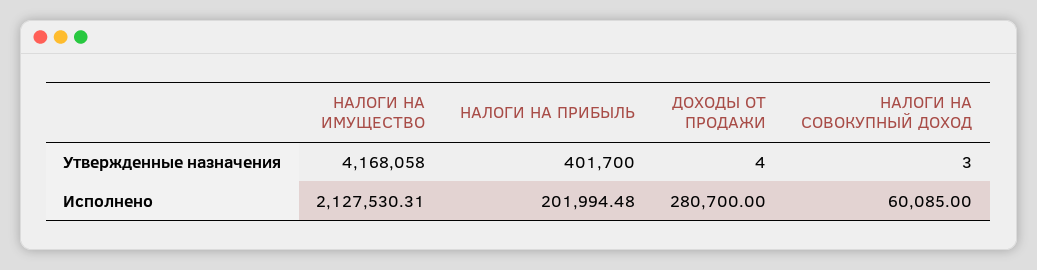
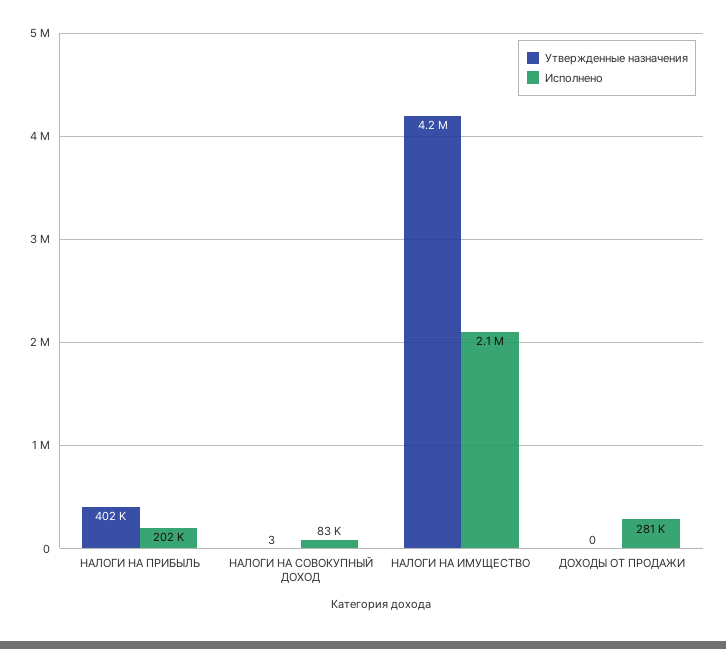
  {
    "Утвержденные назначения": {
      "НАЛОГИ НА ИМУЩЕСТВО": 4168058,
      "НАЛОГИ НА ПРИБЫЛЬ": 401700,
-     "ДОХОДЫ ОТ ПРОДАЖИ": 4,
+     "ДОХОДЫ ОТ ПРОДАЖИ": 0,
      "НАЛОГИ НА СОВОКУПНЫЙ ДОХОД": 3
    },
    "Исполнено": {
      "НАЛОГИ НА ИМУЩЕСТВО": 2127530.31,
      "НАЛОГИ НА ПРИБЫЛЬ": 201994.48,
      "ДОХОДЫ ОТ ПРОДАЖИ": 280700,
-     "НАЛОГИ НА СОВОКУПНЫЙ ДОХОД": 60085
+     "НАЛОГИ НА СОВОКУПНЫЙ ДОХОД": 83000
    }
  }

